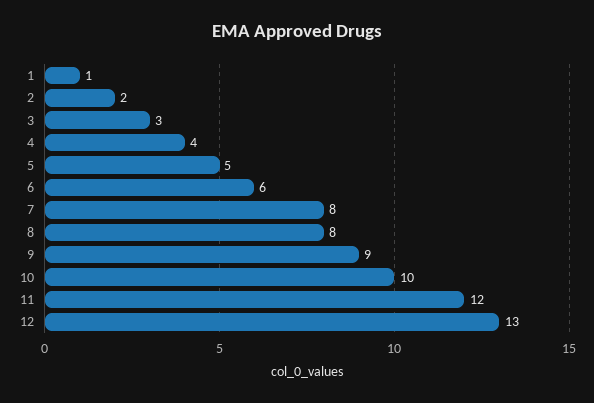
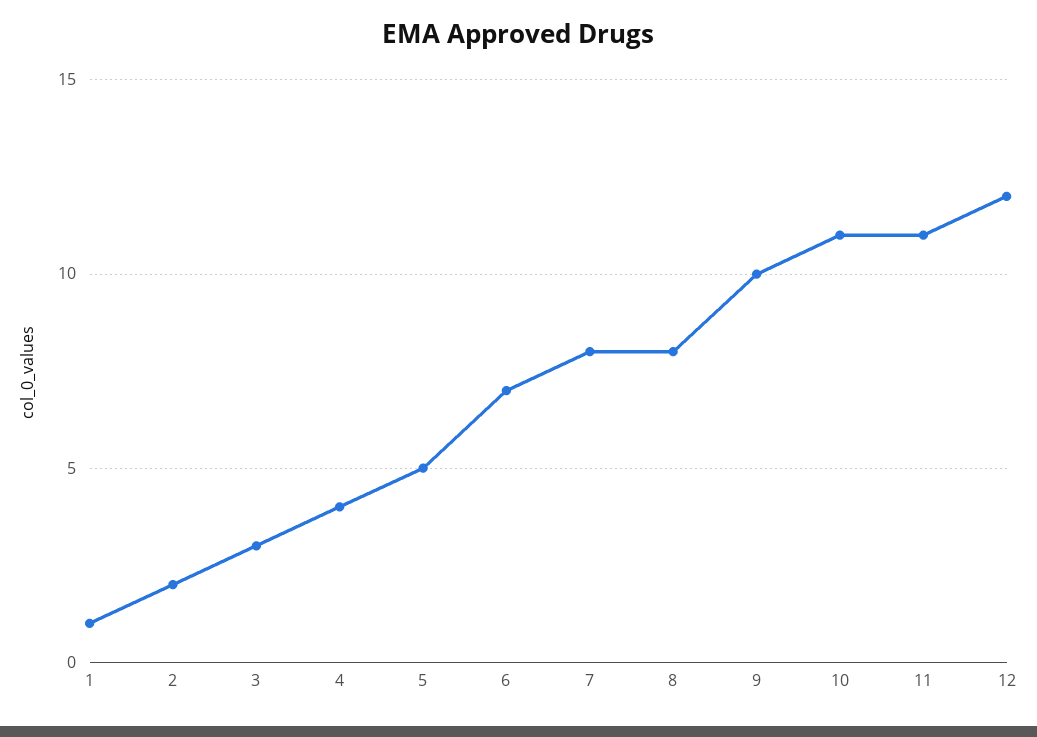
  {
    "1": 1,
    "2": 2,
    "3": 3,
    "4": 4,
    "5": 5,
-   "6": 6,
+   "6": 7,
    "7": 8,
    "8": 8,
-   "9": 9,
+   "9": 10,
-   "10": 10,
+   "10": 11,
-   "11": 12,
+   "11": 11,
-   "12": 13
+   "12": 12
  }

